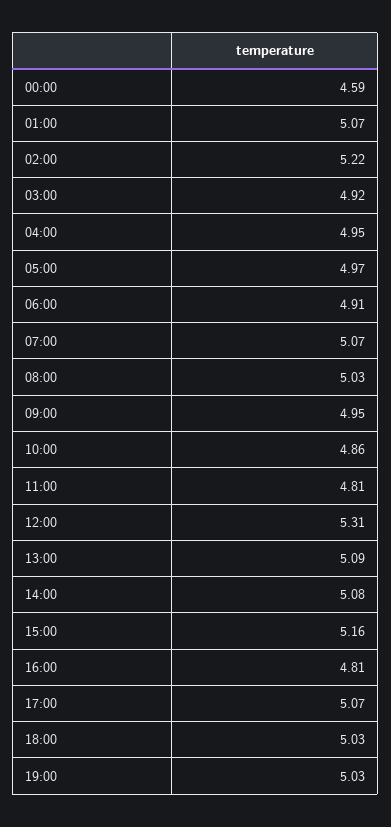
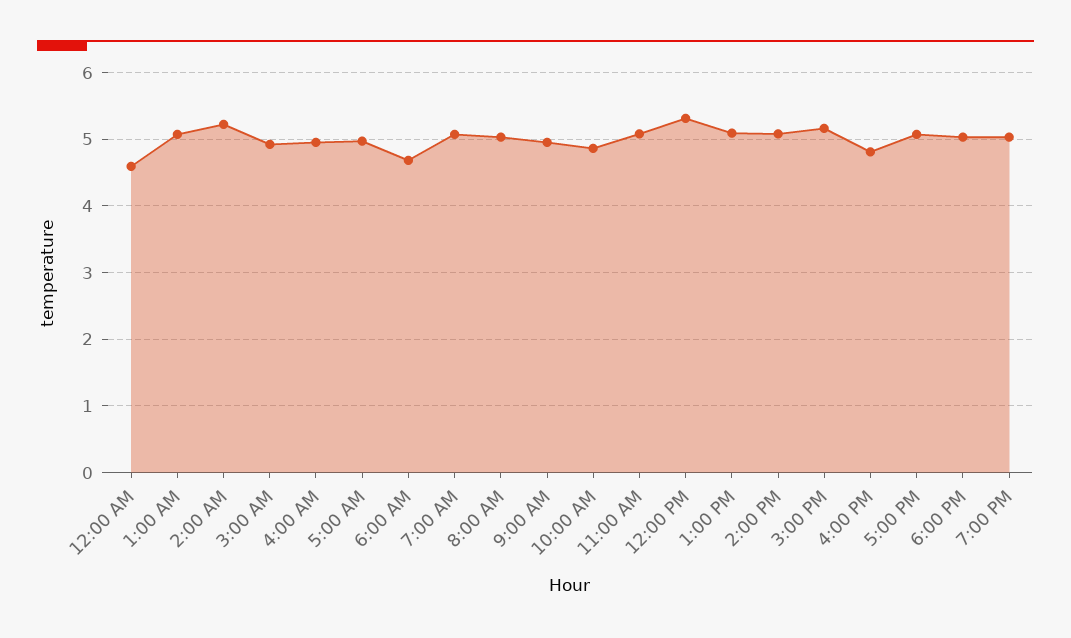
  {
    "00:00": 4.59,
    "01:00": 5.07,
    "02:00": 5.22,
    "03:00": 4.92,
    "04:00": 4.95,
    "05:00": 4.97,
-   "06:00": 4.91,
+   "06:00": 4.7,
    "07:00": 5.07,
    "08:00": 5.03,
    "09:00": 4.95,
    "10:00": 4.86,
-   "11:00": 4.81,
+   "11:00": 5.1,
    "12:00": 5.31,
    "13:00": 5.09,
    "14:00": 5.08,
    "15:00": 5.16,
    "16:00": 4.81,
    "17:00": 5.07,
    "18:00": 5.03,
    "19:00": 5.03
  }

